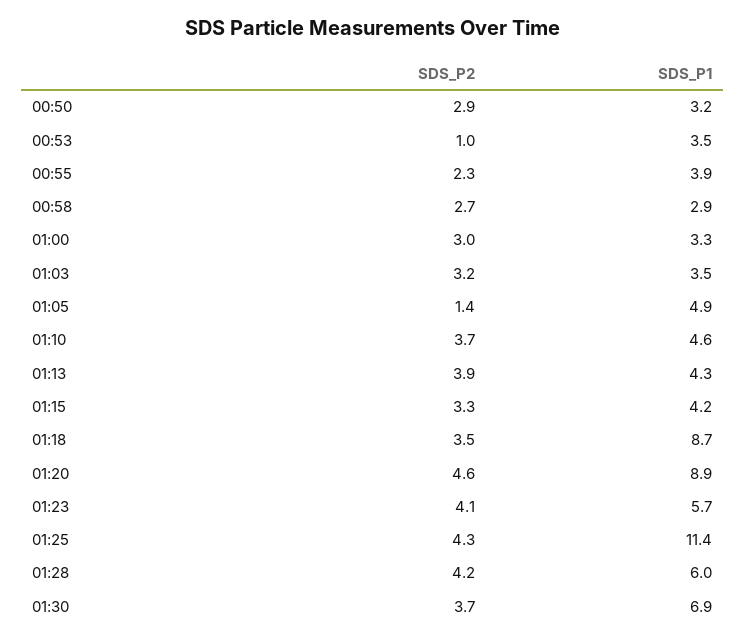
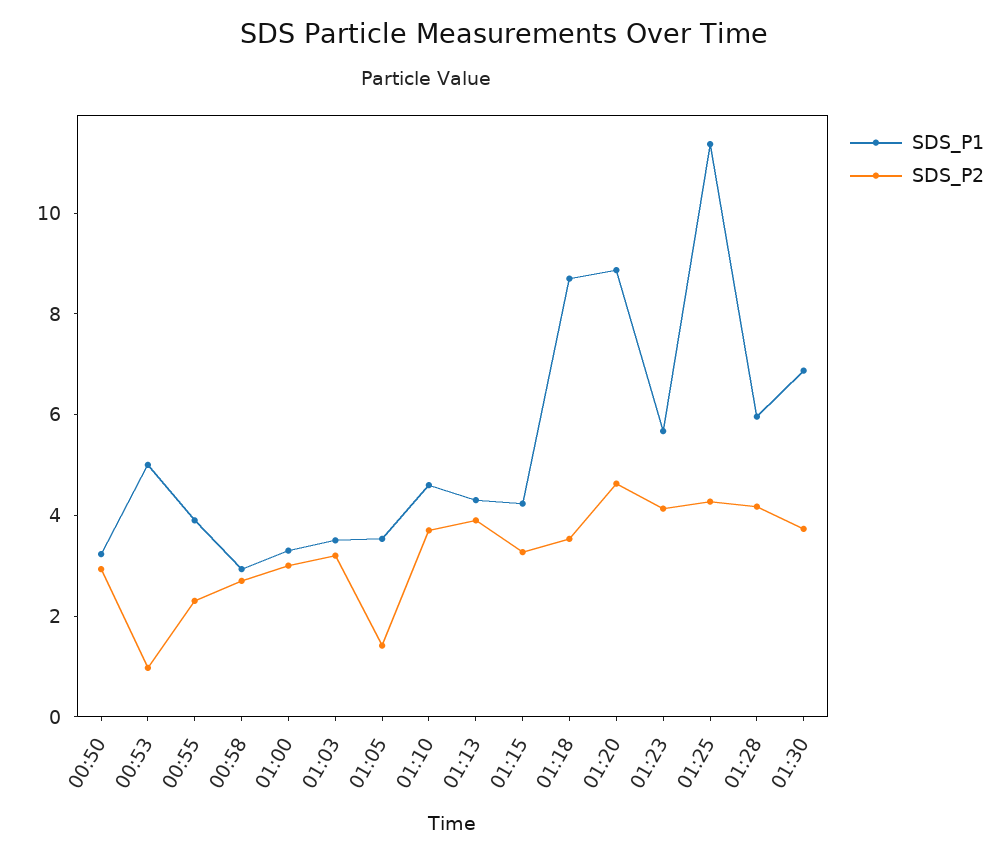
  {
    "SDS_P2": {
      "00:50": 2.9,
      "00:53": 1,
      "00:55": 2.3,
      "00:58": 2.7,
      "01:00": 3,
      "01:03": 3.2,
      "01:05": 1.4,
      "01:10": 3.7,
      "01:13": 3.9,
      "01:15": 3.3,
      "01:18": 3.5,
      "01:20": 4.6,
      "01:23": 4.1,
      "01:25": 4.3,
      "01:28": 4.2,
      "01:30": 3.7
    },
    "SDS_P1": {
      "00:50": 3.2,
-     "00:53": 3.5,
+     "00:53": 5,
      "00:55": 3.9,
      "00:58": 2.9,
      "01:00": 3.3,
      "01:03": 3.5,
-     "01:05": 4.9,
+     "01:05": 3.5,
      "01:10": 4.6,
      "01:13": 4.3,
      "01:15": 4.2,
      "01:18": 8.7,
      "01:20": 8.9,
      "01:23": 5.7,
      "01:25": 11.4,
      "01:28": 6,
      "01:30": 6.9
    }
  }

